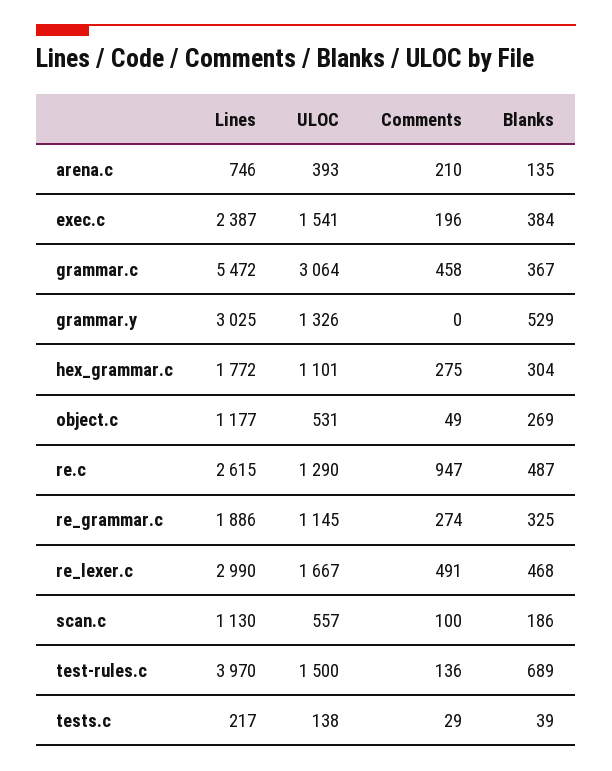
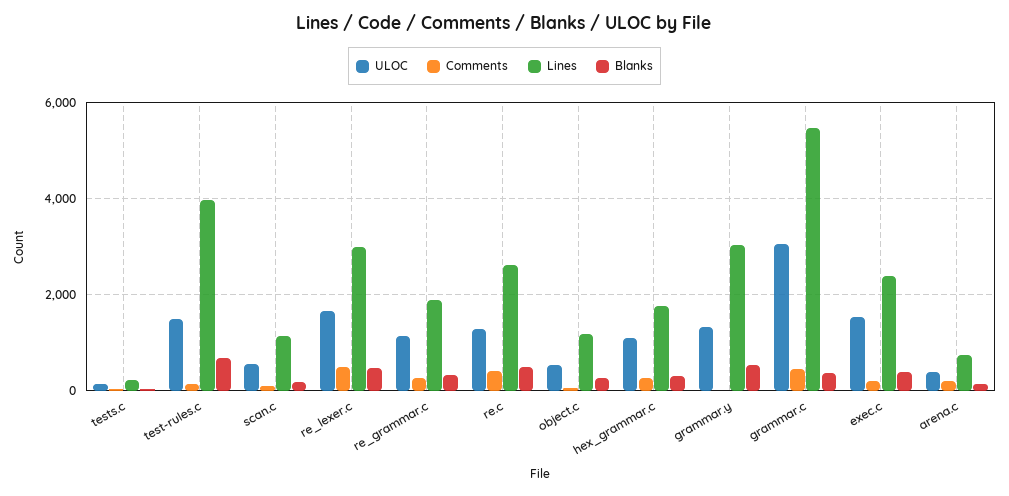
  {
    "Lines": {
      "arena.c": 746,
      "exec.c": 2387,
      "grammar.c": 5472,
      "grammar.y": 3025,
      "hex_grammar.c": 1772,
      "object.c": 1177,
      "re.c": 2615,
      "re_grammar.c": 1886,
      "re_lexer.c": 2990,
      "scan.c": 1130,
      "test-rules.c": 3970,
      "tests.c": 217
    },
    "ULOC": {
      "arena.c": 393,
      "exec.c": 1541,
      "grammar.c": 3064,
      "grammar.y": 1326,
      "hex_grammar.c": 1101,
      "object.c": 531,
      "re.c": 1290,
      "re_grammar.c": 1145,
      "re_lexer.c": 1667,
      "scan.c": 557,
      "test-rules.c": 1500,
      "tests.c": 138
    },
    "Comments": {
      "arena.c": 210,
      "exec.c": 196,
      "grammar.c": 458,
      "grammar.y": 0,
      "hex_grammar.c": 275,
      "object.c": 49,
-     "re.c": 947,
+     "re.c": 400,
      "re_grammar.c": 274,
      "re_lexer.c": 491,
      "scan.c": 100,
      "test-rules.c": 136,
      "tests.c": 29
    },
    "Blanks": {
      "arena.c": 135,
      "exec.c": 384,
      "grammar.c": 367,
      "grammar.y": 529,
      "hex_grammar.c": 304,
      "object.c": 269,
      "re.c": 487,
      "re_grammar.c": 325,
      "re_lexer.c": 468,
      "scan.c": 186,
      "test-rules.c": 689,
      "tests.c": 39
    }
  }

